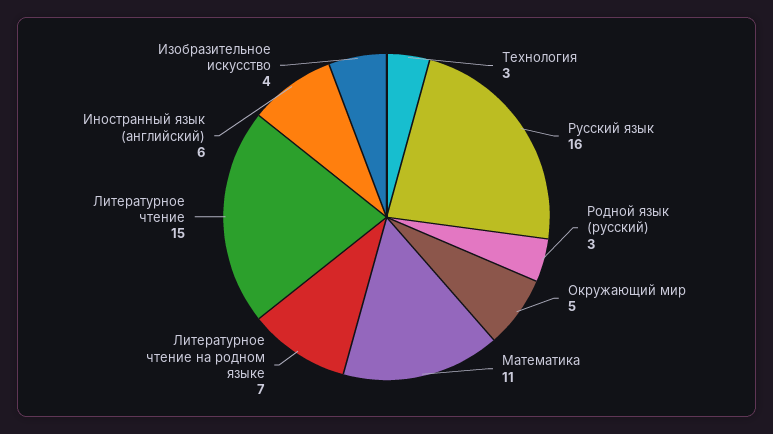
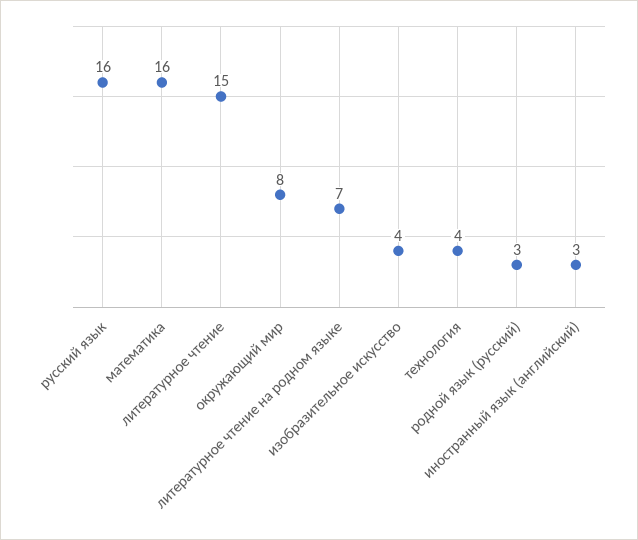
  {
-   "Технология": 3,
+   "Технология": 4,
    "Русский язык": 16,
    "Родной язык (русский)": 3,
-   "Окружающий мир": 5,
+   "Окружающий мир": 8,
-   "Математика": 11,
+   "Математика": 16,
    "Литературное чтение на родном языке": 7,
    "Литературное чтение": 15,
-   "Иностранный язык (английский)": 6,
+   "Иностранный язык (английский)": 3,
    "Изобразительное искусство": 4
  }

